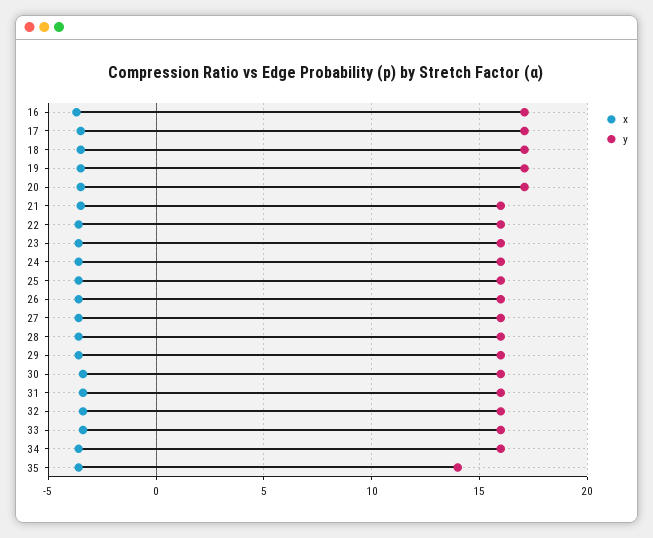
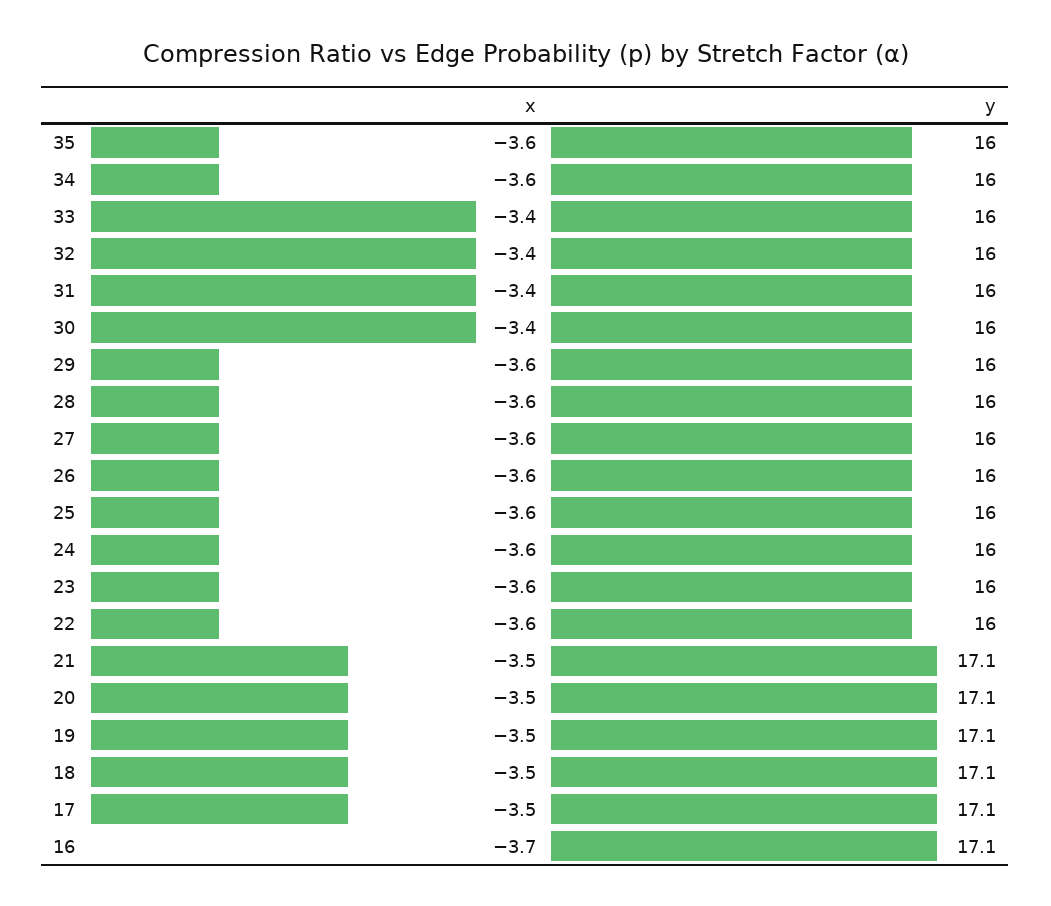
  {
    "x": {
      "16": -3.7,
      "17": -3.5,
      "18": -3.5,
      "19": -3.5,
      "20": -3.5,
      "21": -3.5,
      "22": -3.6,
      "23": -3.6,
      "24": -3.6,
      "25": -3.6,
      "26": -3.6,
      "27": -3.6,
      "28": -3.6,
      "29": -3.6,
      "30": -3.4,
      "31": -3.4,
      "32": -3.4,
      "33": -3.4,
      "34": -3.6,
      "35": -3.6
    },
    "y": {
      "16": 17.1,
      "17": 17.1,
      "18": 17.1,
      "19": 17.1,
      "20": 17.1,
-     "21": 16,
+     "21": 17.1,
      "22": 16,
      "23": 16,
      "24": 16,
      "25": 16,
      "26": 16,
      "27": 16,
      "28": 16,
      "29": 16,
      "30": 16,
      "31": 16,
      "32": 16,
      "33": 16,
      "34": 16,
-     "35": 14
+     "35": 16
    }
  }

